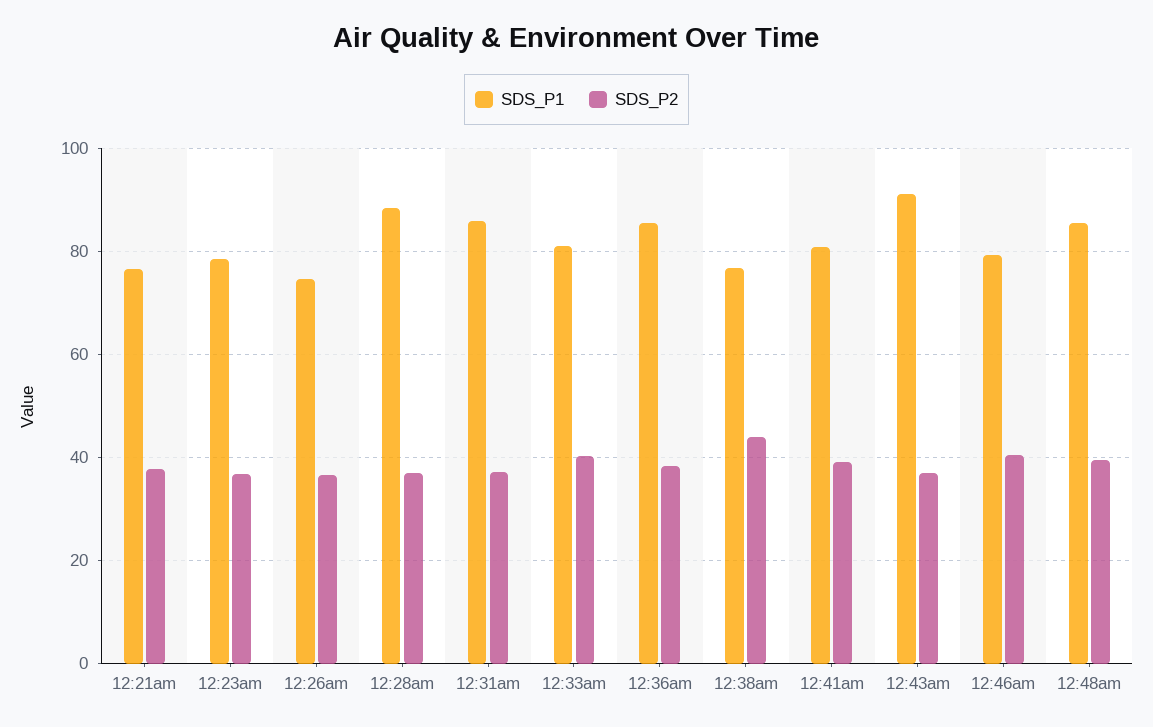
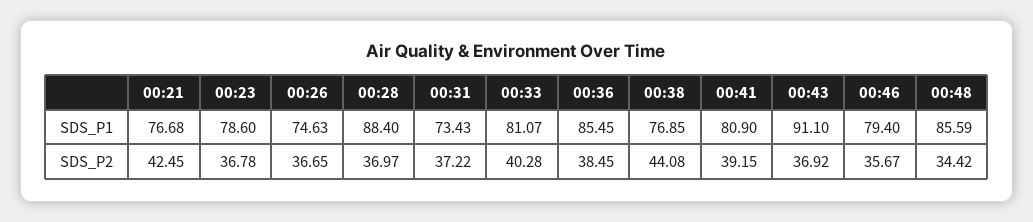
  {
    "SDS_P1": {
      "12:21am": 76.68,
      "12:23am": 78.6,
      "12:26am": 74.63,
      "12:28am": 88.4,
-     "12:31am": 86,
+     "12:31am": 73.43,
      "12:33am": 81.07,
      "12:36am": 85.45,
      "12:38am": 76.85,
      "12:41am": 80.9,
      "12:43am": 91.1,
      "12:46am": 79.4,
      "12:48am": 85.59
    },
    "SDS_P2": {
-     "12:21am": 38,
+     "12:21am": 42.45,
      "12:23am": 36.78,
      "12:26am": 36.65,
      "12:28am": 36.97,
      "12:31am": 37.22,
      "12:33am": 40.28,
      "12:36am": 38.45,
      "12:38am": 44.08,
      "12:41am": 39.15,
      "12:43am": 36.92,
-     "12:46am": 40,
+     "12:46am": 35.67,
-     "12:48am": 40
+     "12:48am": 34.42
    }
  }

